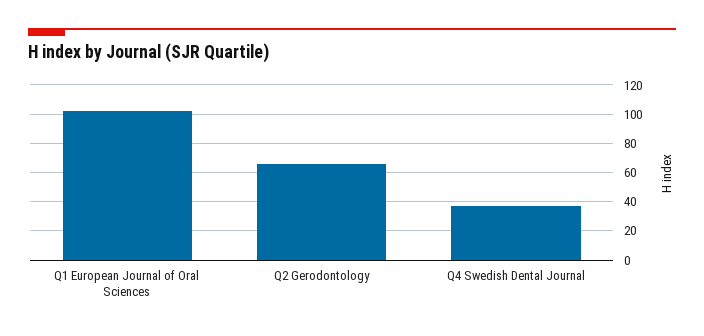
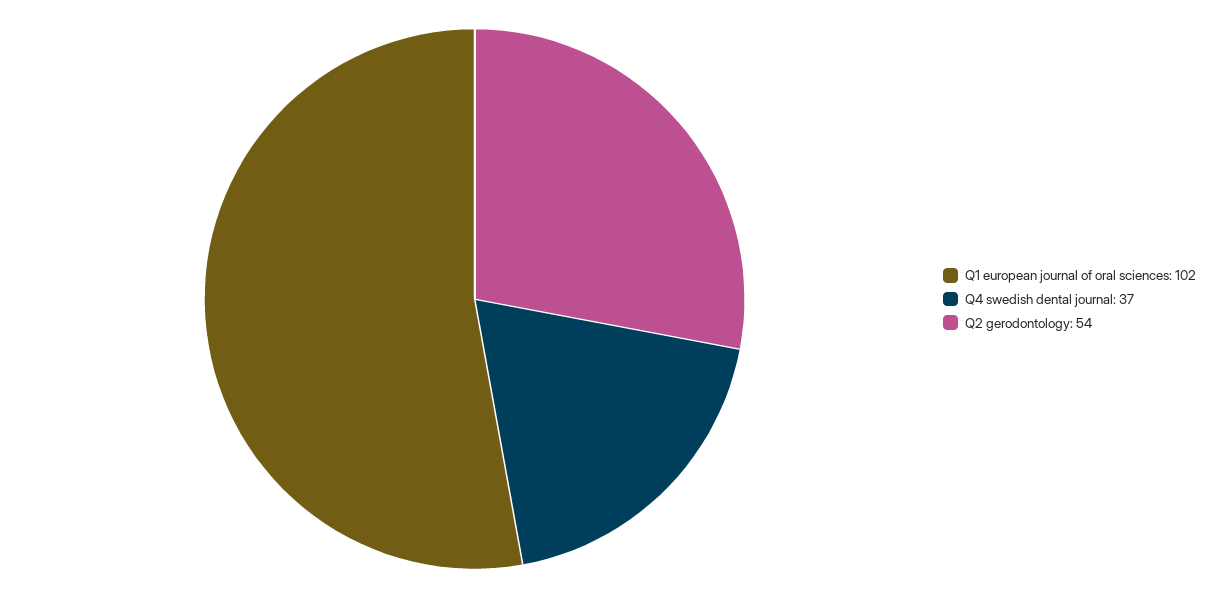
  {
    "Q1 European Journal of Oral Sciences": 102,
-   "Q2 Gerodontology": 65,
+   "Q2 Gerodontology": 54,
    "Q4 Swedish Dental Journal": 37
  }

